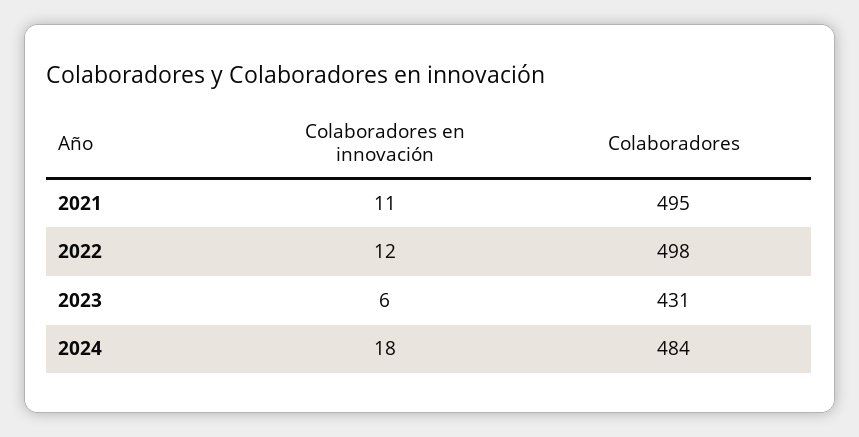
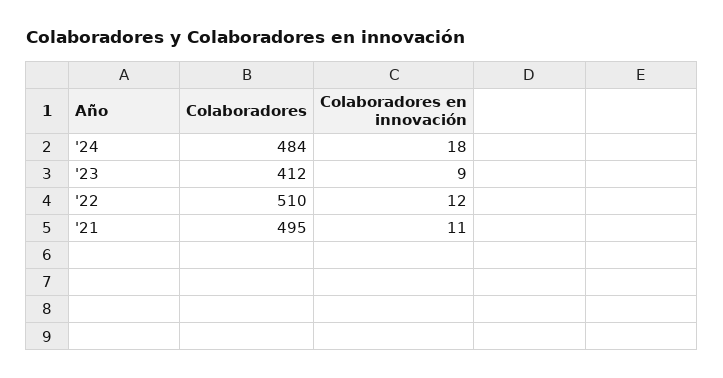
  {
    "Colaboradores en innovación": {
      "2021": 11,
      "2022": 12,
-     "2023": 6,
+     "2023": 9,
      "2024": 18
    },
    "Colaboradores": {
      "2021": 495,
-     "2022": 498,
+     "2022": 510,
-     "2023": 431,
+     "2023": 412,
      "2024": 484
    }
  }

